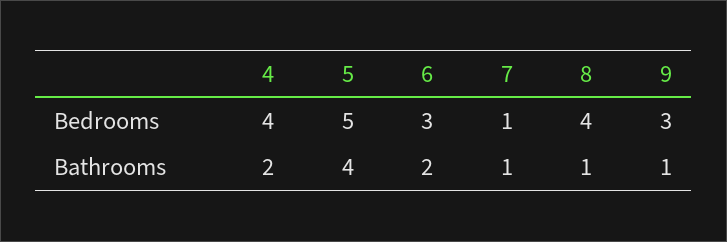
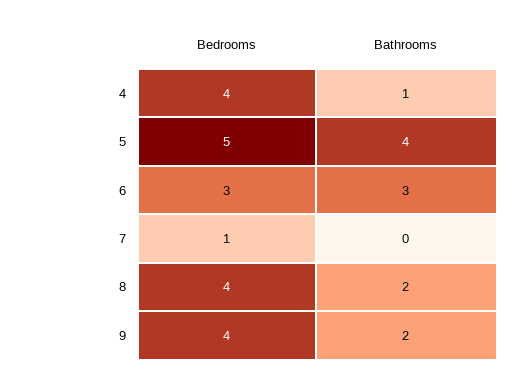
  {
    "4": {
      "Bedrooms": 4,
-     "Bathrooms": 2
+     "Bathrooms": 1
    },
    "5": {
      "Bedrooms": 5,
      "Bathrooms": 4
    },
    "6": {
      "Bedrooms": 3,
-     "Bathrooms": 2
+     "Bathrooms": 3
    },
    "7": {
      "Bedrooms": 1,
-     "Bathrooms": 1
+     "Bathrooms": 0
    },
    "8": {
      "Bedrooms": 4,
-     "Bathrooms": 1
+     "Bathrooms": 2
    },
    "9": {
-     "Bedrooms": 3,
+     "Bedrooms": 4,
-     "Bathrooms": 1
+     "Bathrooms": 2
    }
  }

